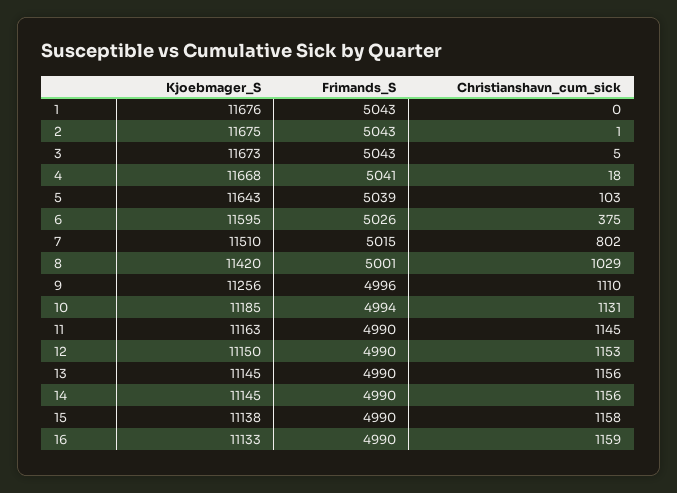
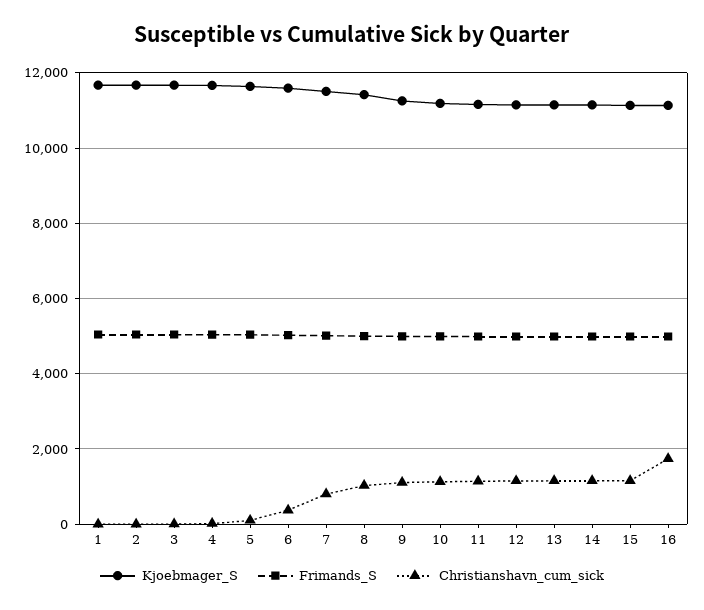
  {
    "Kjoebmager_S": {
      "1": 11676,
      "2": 11675,
      "3": 11673,
      "4": 11668,
      "5": 11643,
      "6": 11595,
      "7": 11510,
      "8": 11420,
      "9": 11256,
      "10": 11185,
      "11": 11163,
      "12": 11150,
      "13": 11145,
      "14": 11145,
      "15": 11138,
      "16": 11133
    },
    "Frimands_S": {
      "1": 5043,
      "2": 5043,
      "3": 5043,
      "4": 5041,
      "5": 5039,
      "6": 5026,
      "7": 5015,
      "8": 5001,
      "9": 4996,
      "10": 4994,
      "11": 4990,
      "12": 4990,
      "13": 4990,
      "14": 4990,
      "15": 4990,
      "16": 4990
    },
    "Christianshavn_cum_sick": {
      "1": 0,
      "2": 1,
      "3": 5,
      "4": 18,
      "5": 103,
      "6": 375,
      "7": 802,
      "8": 1029,
      "9": 1110,
      "10": 1131,
      "11": 1145,
      "12": 1153,
      "13": 1156,
      "14": 1156,
      "15": 1158,
-     "16": 1159
+     "16": 1800
    }
  }

